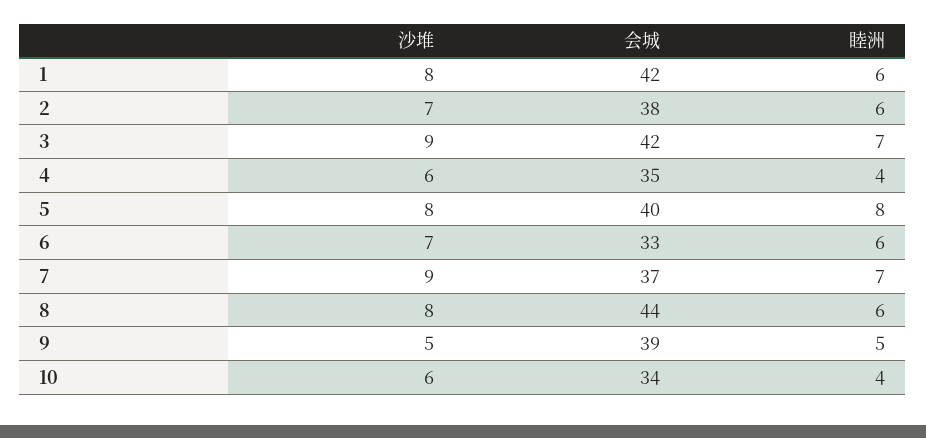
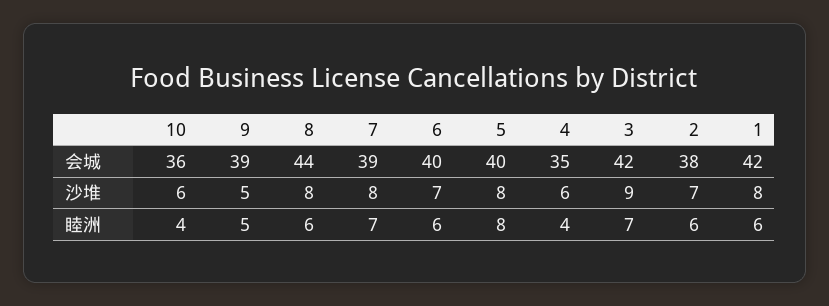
  {
    "沙堆": {
      "1": 8,
      "2": 7,
      "3": 9,
      "4": 6,
      "5": 8,
      "6": 7,
-     "7": 9,
+     "7": 8,
      "8": 8,
      "9": 5,
      "10": 6
    },
    "会城": {
      "1": 42,
      "2": 38,
      "3": 42,
      "4": 35,
      "5": 40,
-     "6": 33,
+     "6": 40,
-     "7": 37,
+     "7": 39,
      "8": 44,
      "9": 39,
-     "10": 34
+     "10": 36
    },
    "睦洲": {
      "1": 6,
      "2": 6,
      "3": 7,
      "4": 4,
      "5": 8,
      "6": 6,
      "7": 7,
      "8": 6,
      "9": 5,
      "10": 4
    }
  }

